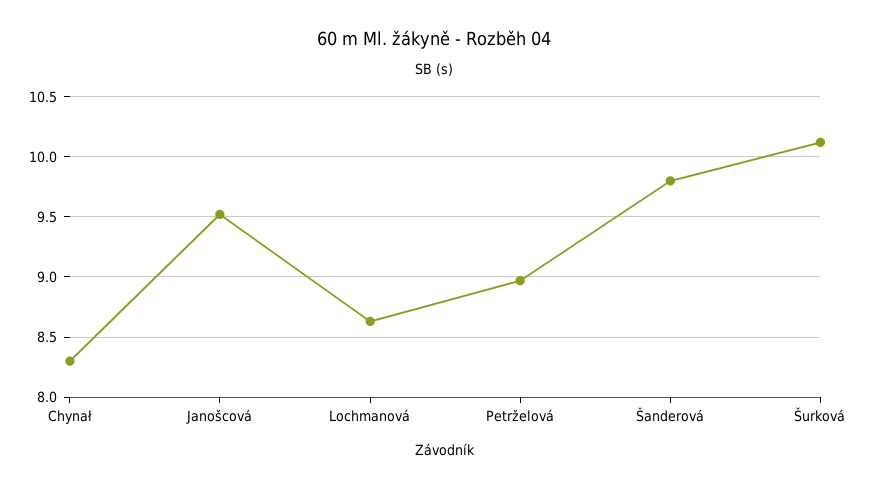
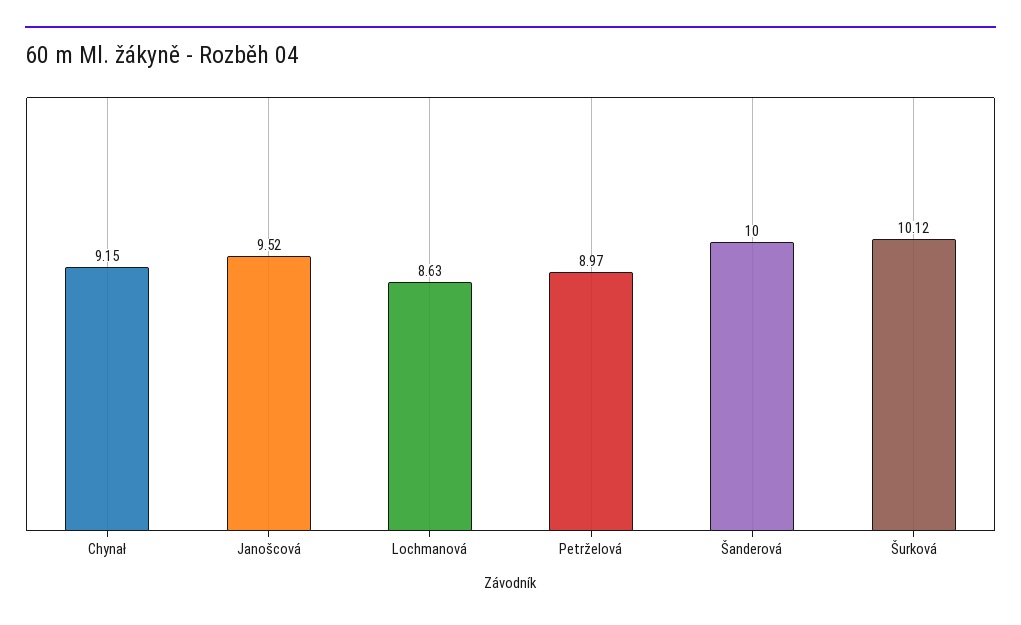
  {
-   "Chynał": 8.3,
+   "Chynał": 9.15,
    "Janošcová": 9.52,
    "Lochmanová": 8.63,
    "Petrželová": 8.97,
-   "Šanderová": 9.8,
+   "Šanderová": 10,
    "Šurková": 10.12
  }

